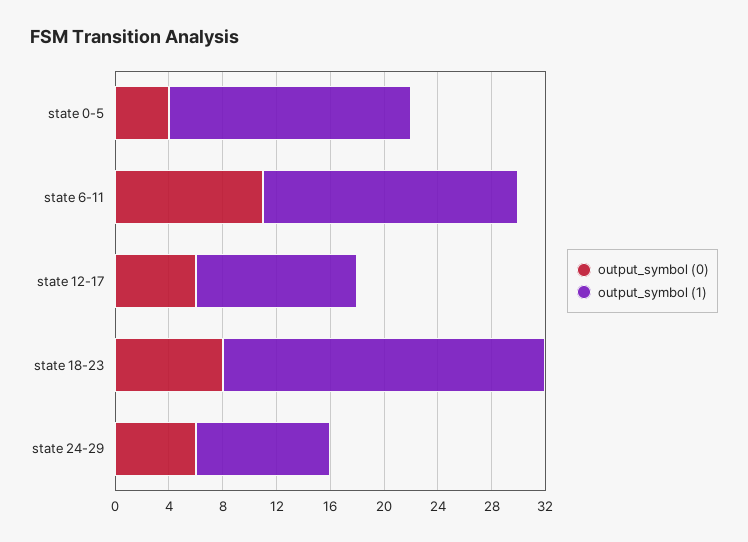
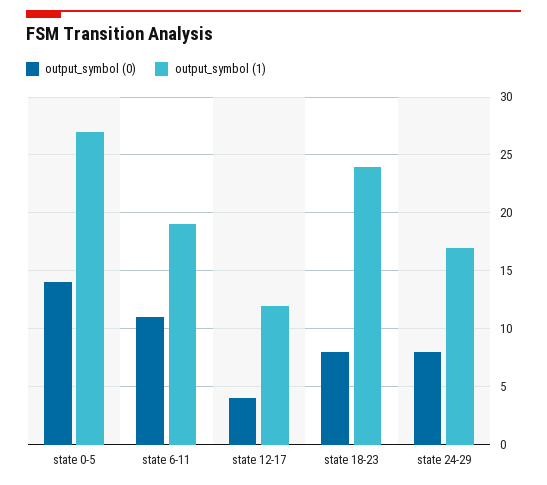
  {
    "output_symbol (0)": {
-     "state 0-5": 4,
+     "state 0-5": 14,
      "state 6-11": 11,
-     "state 12-17": 6,
+     "state 12-17": 4,
      "state 18-23": 8,
-     "state 24-29": 6
+     "state 24-29": 8
    },
    "output_symbol (1)": {
-     "state 0-5": 18,
+     "state 0-5": 27,
      "state 6-11": 19,
      "state 12-17": 12,
      "state 18-23": 24,
-     "state 24-29": 10
+     "state 24-29": 17
    }
  }

